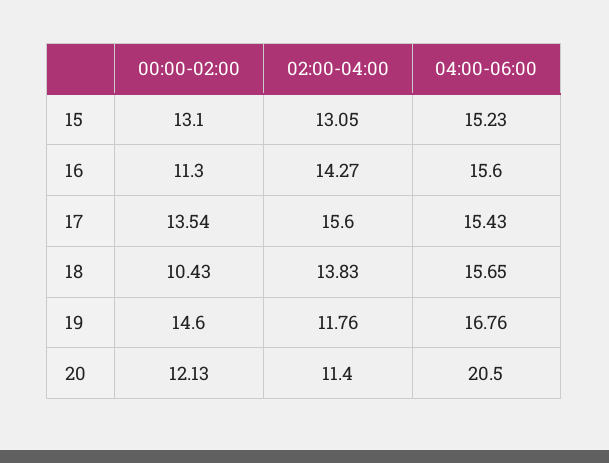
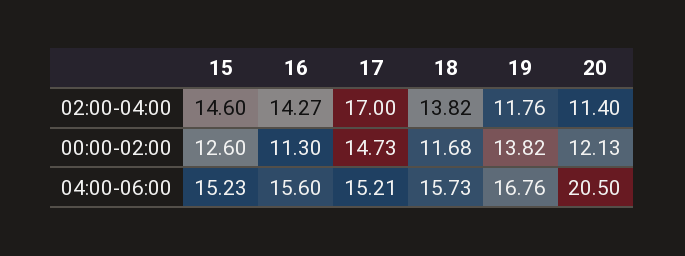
  {
    "00:00-02:00": {
-     "15": 13.1,
+     "15": 12.6,
      "16": 11.3,
-     "17": 13.54,
+     "17": 14.73,
-     "18": 10.43,
+     "18": 11.68,
-     "19": 14.6,
+     "19": 13.82,
      "20": 12.13
    },
    "02:00-04:00": {
-     "15": 13.05,
+     "15": 14.6,
      "16": 14.27,
-     "17": 15.6,
+     "17": 17,
-     "18": 13.83,
+     "18": 13.82,
      "19": 11.76,
      "20": 11.4
    },
    "04:00-06:00": {
      "15": 15.23,
      "16": 15.6,
-     "17": 15.43,
+     "17": 15.21,
-     "18": 15.65,
+     "18": 15.73,
      "19": 16.76,
      "20": 20.5
    }
  }

